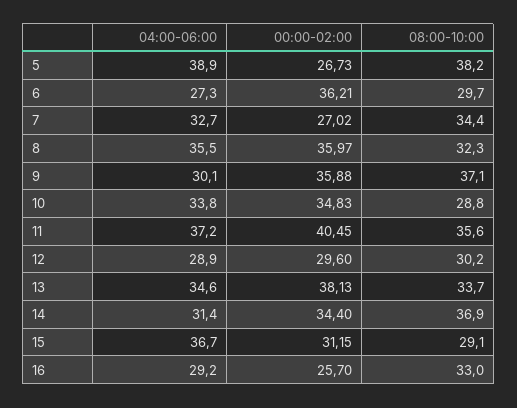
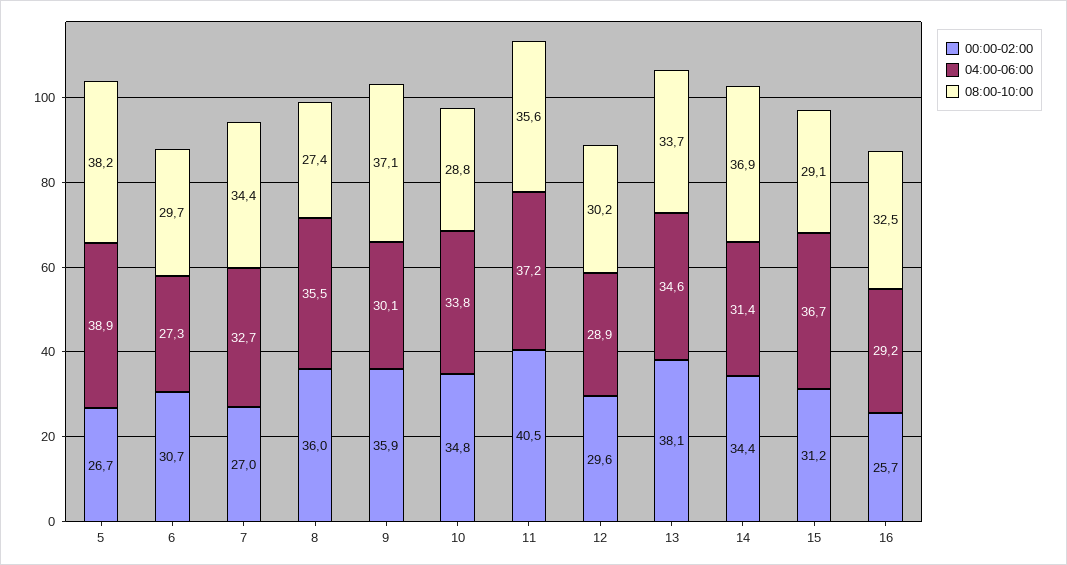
  {
    "04:00-06:00": {
      "5": 38.9,
      "6": 27.3,
      "7": 32.7,
      "8": 35.5,
      "9": 30.1,
      "10": 33.8,
      "11": 37.2,
      "12": 28.9,
      "13": 34.6,
      "14": 31.4,
      "15": 36.7,
      "16": 29.2
    },
    "00:00-02:00": {
      "5": 26.73,
-     "6": 36.21,
+     "6": 30.7,
      "7": 27.02,
      "8": 35.97,
      "9": 35.88,
      "10": 34.83,
      "11": 40.45,
      "12": 29.6,
      "13": 38.13,
      "14": 34.4,
      "15": 31.15,
      "16": 25.7
    },
    "08:00-10:00": {
      "5": 38.2,
      "6": 29.7,
      "7": 34.4,
-     "8": 32.3,
+     "8": 27.4,
      "9": 37.1,
      "10": 28.8,
      "11": 35.6,
      "12": 30.2,
      "13": 33.7,
      "14": 36.9,
      "15": 29.1,
-     "16": 33
+     "16": 32.5
    }
  }

